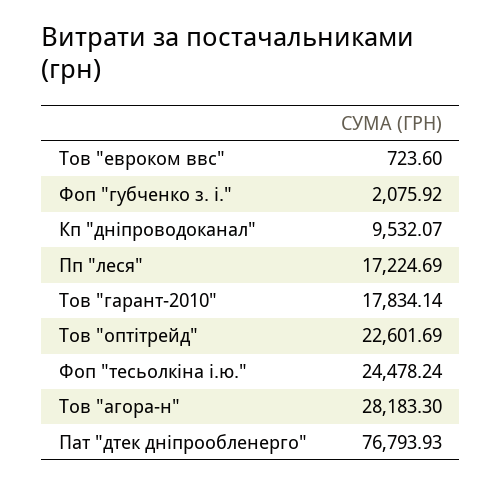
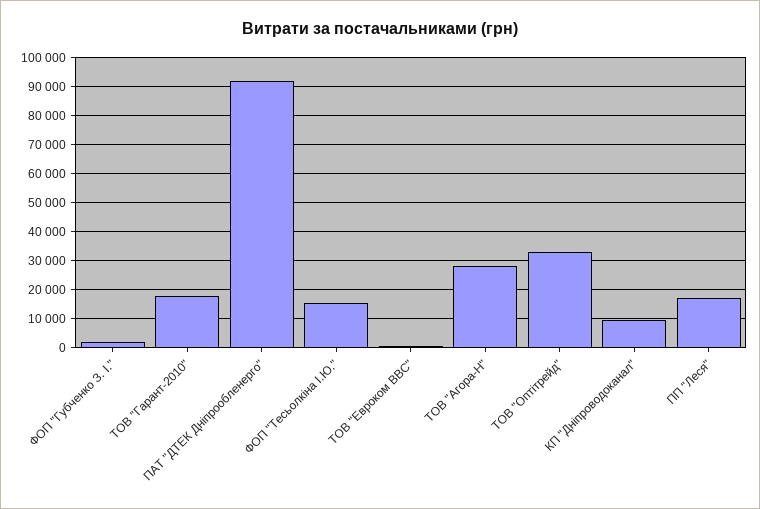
  {
    "Тов \"евроком ввс\"": 723.6,
    "Фоп \"губченко з. і.\"": 2075.92,
    "Кп \"дніпроводоканал\"": 9532.07,
    "Пп \"леся\"": 17224.69,
    "Тов \"гарант-2010\"": 17834.14,
-   "Тов \"оптітрейд\"": 22601.69,
+   "Тов \"оптітрейд\"": 32500,
-   "Фоп \"тесьолкіна і.ю.\"": 24478.24,
+   "Фоп \"тесьолкіна і.ю.\"": 15000,
    "Тов \"агора-н\"": 28183.3,
-   "Пат \"дтек дніпрообленерго\"": 76793.93
+   "Пат \"дтек дніпрообленерго\"": 92500
  }

